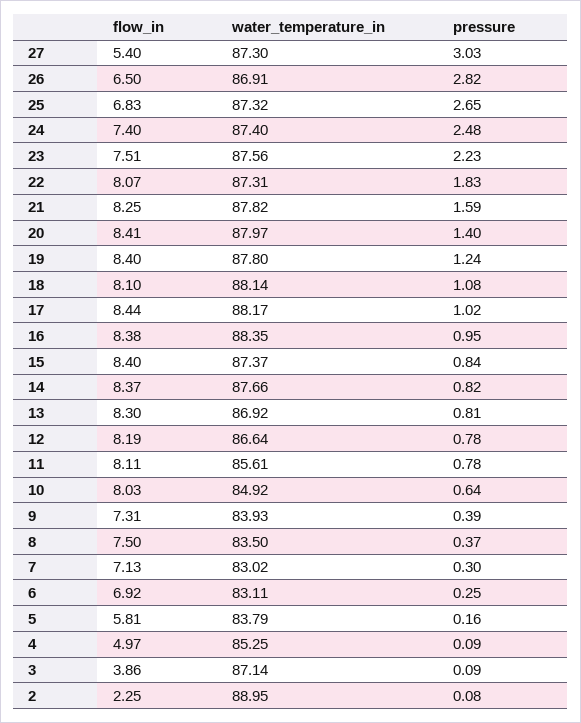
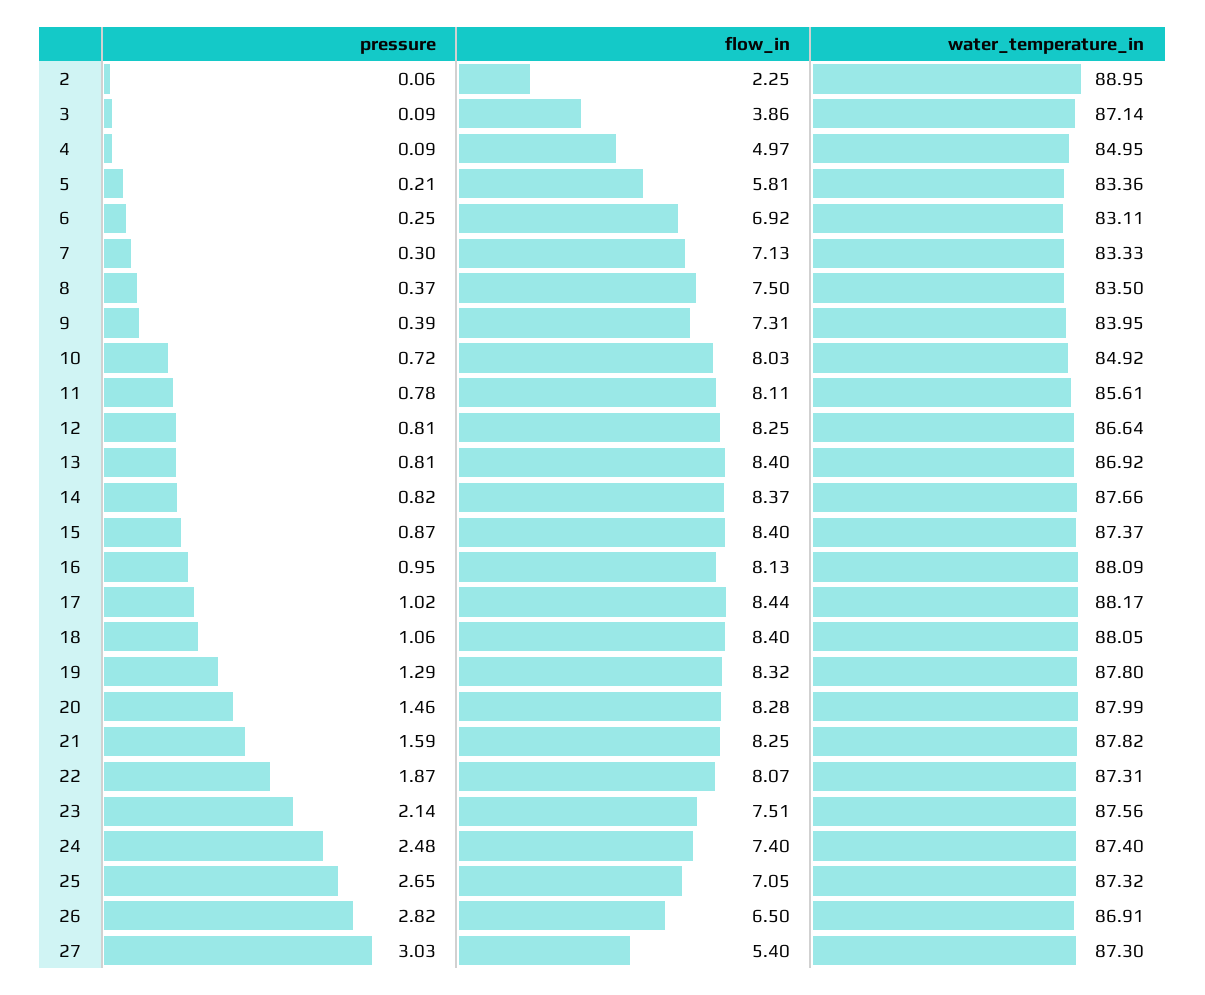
  {
    "flow_in": {
      "27": 5.4,
      "26": 6.5,
-     "25": 6.83,
+     "25": 7.05,
      "24": 7.4,
      "23": 7.51,
      "22": 8.07,
      "21": 8.25,
-     "20": 8.41,
+     "20": 8.28,
-     "19": 8.4,
+     "19": 8.32,
-     "18": 8.1,
+     "18": 8.4,
      "17": 8.44,
-     "16": 8.38,
+     "16": 8.13,
      "15": 8.4,
      "14": 8.37,
-     "13": 8.3,
+     "13": 8.4,
-     "12": 8.19,
+     "12": 8.25,
      "11": 8.11,
      "10": 8.03,
      "9": 7.31,
      "8": 7.5,
      "7": 7.13,
      "6": 6.92,
      "5": 5.81,
      "4": 4.97,
      "3": 3.86,
      "2": 2.25
    },
    "water_temperature_in": {
      "27": 87.3,
      "26": 86.91,
      "25": 87.32,
      "24": 87.4,
      "23": 87.56,
      "22": 87.31,
      "21": 87.82,
-     "20": 87.97,
+     "20": 87.99,
      "19": 87.8,
-     "18": 88.14,
+     "18": 88.05,
      "17": 88.17,
-     "16": 88.35,
+     "16": 88.09,
      "15": 87.37,
      "14": 87.66,
      "13": 86.92,
      "12": 86.64,
      "11": 85.61,
      "10": 84.92,
-     "9": 83.93,
+     "9": 83.95,
      "8": 83.5,
-     "7": 83.02,
+     "7": 83.33,
      "6": 83.11,
-     "5": 83.79,
+     "5": 83.36,
-     "4": 85.25,
+     "4": 84.95,
      "3": 87.14,
      "2": 88.95
    },
    "pressure": {
      "27": 3.03,
      "26": 2.82,
      "25": 2.65,
      "24": 2.48,
-     "23": 2.23,
+     "23": 2.14,
-     "22": 1.83,
+     "22": 1.87,
      "21": 1.59,
-     "20": 1.4,
+     "20": 1.46,
-     "19": 1.24,
+     "19": 1.29,
-     "18": 1.08,
+     "18": 1.06,
      "17": 1.02,
      "16": 0.95,
-     "15": 0.84,
+     "15": 0.87,
      "14": 0.82,
      "13": 0.81,
-     "12": 0.78,
+     "12": 0.81,
      "11": 0.78,
-     "10": 0.64,
+     "10": 0.72,
      "9": 0.39,
      "8": 0.37,
      "7": 0.3,
      "6": 0.25,
-     "5": 0.16,
+     "5": 0.21,
      "4": 0.09,
      "3": 0.09,
-     "2": 0.08
+     "2": 0.06
    }
  }

